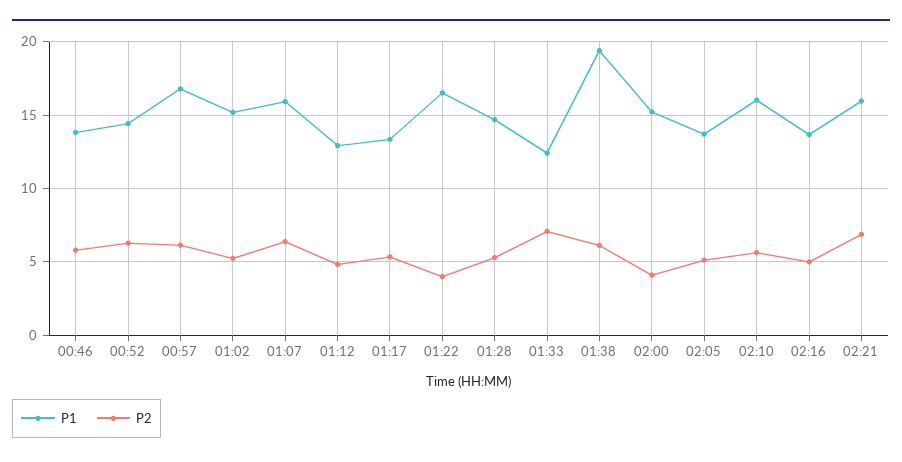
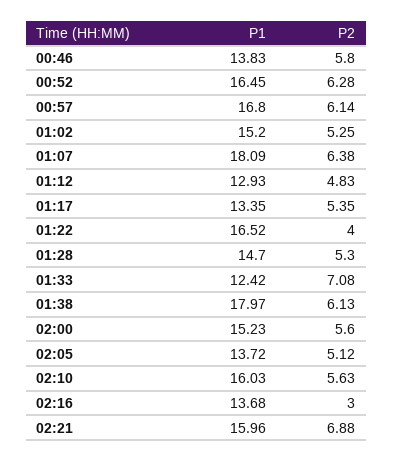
  {
    "P1": {
      "00:46": 13.83,
-     "00:52": 14.5,
+     "00:52": 16.45,
      "00:57": 16.8,
      "01:02": 15.2,
-     "01:07": 16,
+     "01:07": 18.09,
      "01:12": 12.93,
      "01:17": 13.35,
      "01:22": 16.52,
      "01:28": 14.7,
      "01:33": 12.42,
-     "01:38": 19.5,
+     "01:38": 17.97,
      "02:00": 15.23,
      "02:05": 13.72,
      "02:10": 16.03,
      "02:16": 13.68,
      "02:21": 15.96
    },
    "P2": {
      "00:46": 5.8,
      "00:52": 6.28,
      "00:57": 6.14,
      "01:02": 5.25,
      "01:07": 6.38,
      "01:12": 4.83,
      "01:17": 5.35,
      "01:22": 4,
      "01:28": 5.3,
      "01:33": 7.08,
      "01:38": 6.13,
-     "02:00": 4,
+     "02:00": 5.6,
      "02:05": 5.12,
      "02:10": 5.63,
-     "02:16": 5,
+     "02:16": 3,
      "02:21": 6.88
    }
  }

